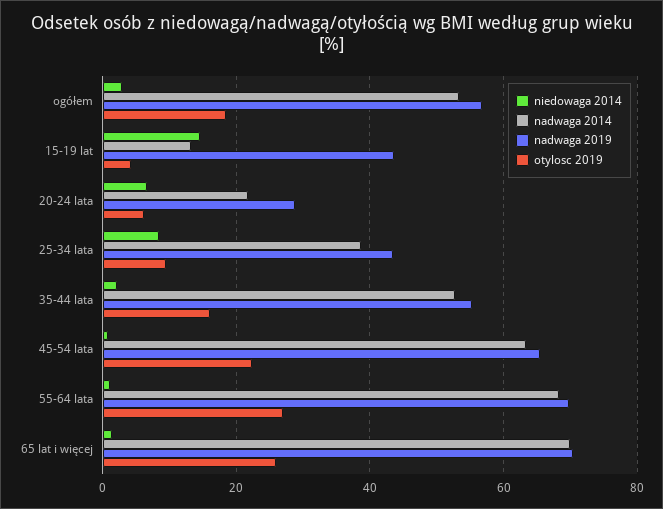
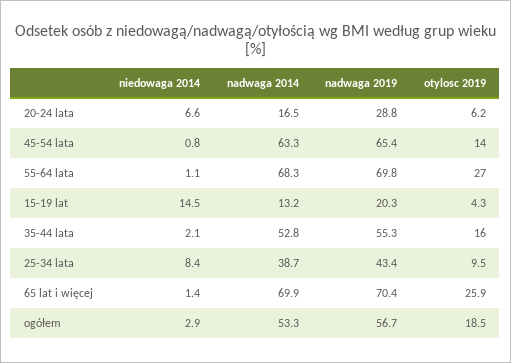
  {
    "niedowaga 2014": {
      "ogółem": 2.9,
      "15-19 lat": 14.5,
      "20-24 lata": 6.6,
      "25-34 lata": 8.4,
      "35-44 lata": 2.1,
      "45-54 lata": 0.8,
      "55-64 lata": 1.1,
      "65 lat i więcej": 1.4
    },
    "nadwaga 2014": {
      "ogółem": 53.3,
      "15-19 lat": 13.2,
-     "20-24 lata": 22,
+     "20-24 lata": 16.5,
      "25-34 lata": 38.7,
      "35-44 lata": 52.8,
      "45-54 lata": 63.3,
      "55-64 lata": 68.3,
      "65 lat i więcej": 69.9
    },
    "nadwaga 2019": {
      "ogółem": 56.7,
-     "15-19 lat": 44,
+     "15-19 lat": 20.3,
      "20-24 lata": 28.8,
      "25-34 lata": 43.4,
      "35-44 lata": 55.3,
      "45-54 lata": 65.4,
      "55-64 lata": 69.8,
      "65 lat i więcej": 70.4
    },
    "otylosc 2019": {
      "ogółem": 18.5,
      "15-19 lat": 4.3,
      "20-24 lata": 6.2,
      "25-34 lata": 9.5,
      "35-44 lata": 16,
-     "45-54 lata": 22,
+     "45-54 lata": 14,
      "55-64 lata": 27,
      "65 lat i więcej": 25.9
    }
  }

